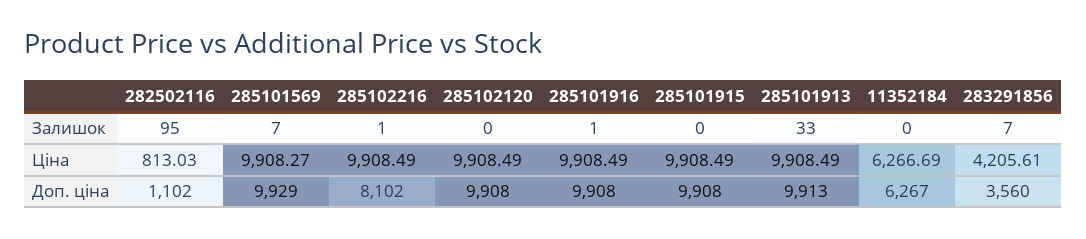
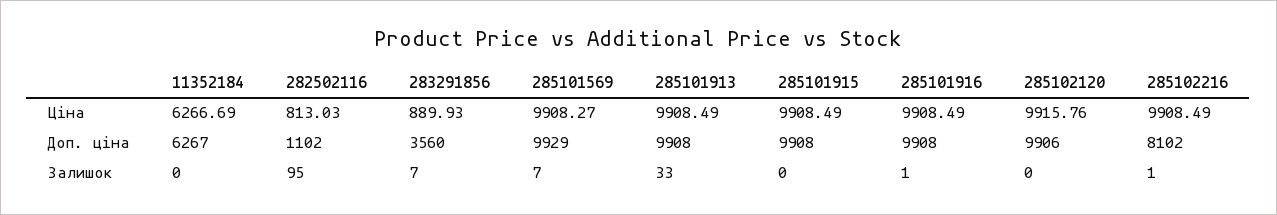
  {
    "282502116": {
      "Залишок": 95,
      "Ціна": 813.03,
      "Доп. ціна": 1102
    },
    "285101569": {
      "Залишок": 7,
      "Ціна": 9908.27,
      "Доп. ціна": 9929
    },
    "285102216": {
      "Залишок": 1,
      "Ціна": 9908.49,
      "Доп. ціна": 8102
    },
    "285102120": {
      "Залишок": 0,
-     "Ціна": 9908.49,
+     "Ціна": 9915.76,
-     "Доп. ціна": 9908
+     "Доп. ціна": 9906
    },
    "285101916": {
      "Залишок": 1,
      "Ціна": 9908.49,
      "Доп. ціна": 9908
    },
    "285101915": {
      "Залишок": 0,
      "Ціна": 9908.49,
      "Доп. ціна": 9908
    },
    "285101913": {
      "Залишок": 33,
      "Ціна": 9908.49,
-     "Доп. ціна": 9913
+     "Доп. ціна": 9908
    },
    "11352184": {
      "Залишок": 0,
      "Ціна": 6266.69,
      "Доп. ціна": 6267
    },
    "283291856": {
      "Залишок": 7,
-     "Ціна": 4205.61,
+     "Ціна": 889.93,
      "Доп. ціна": 3560
    }
  }

